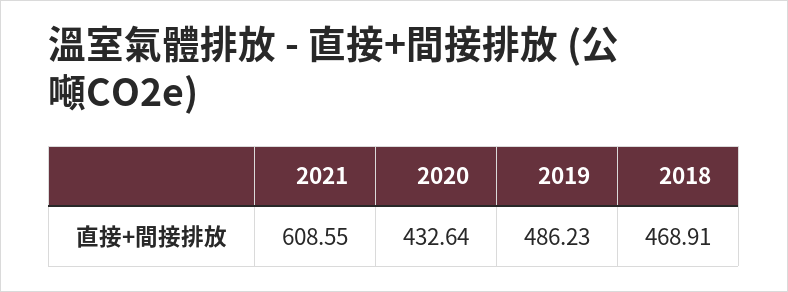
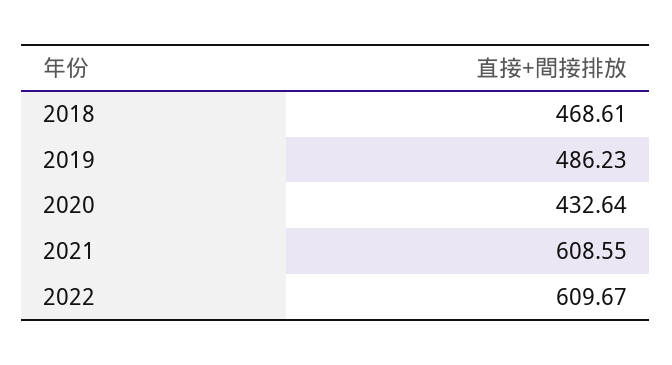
  {
    "2021": 608.55,
    "2020": 432.64,
    "2019": 486.23,
-   "2018": 468.91
+   "2018": 468.61,
+   "2022": 609.67
  }

